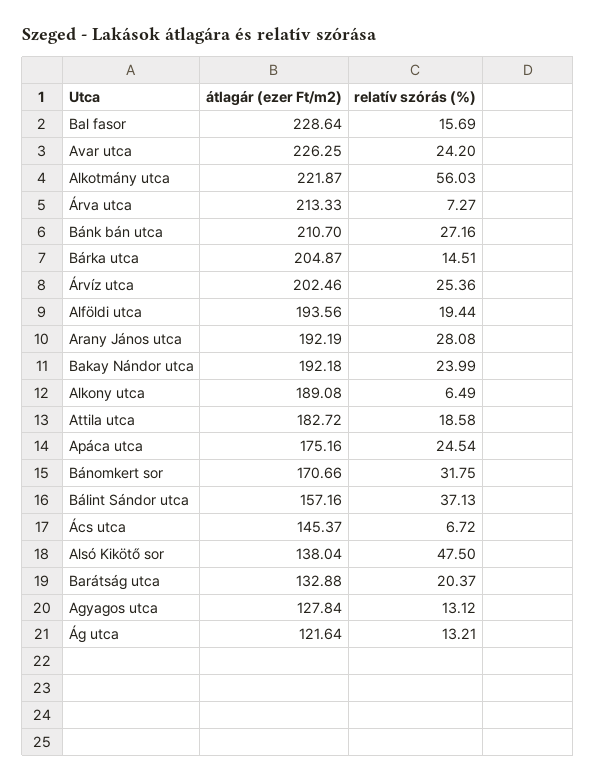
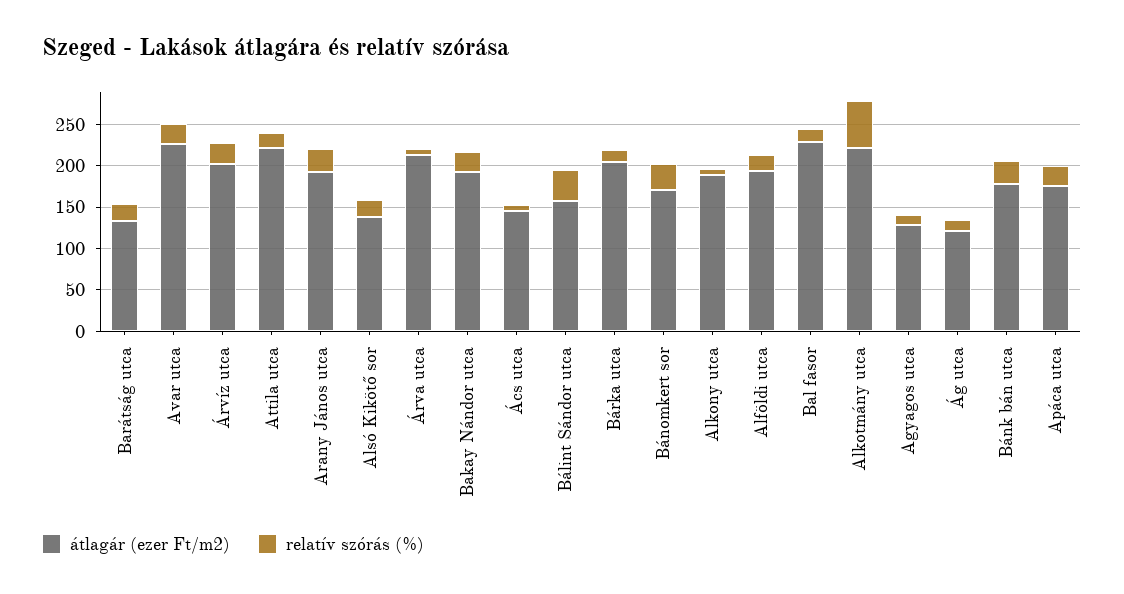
  {
    "átlagár (ezer Ft/m2)": {
      "Bal fasor": 228.64,
      "Avar utca": 226.25,
      "Alkotmány utca": 221.87,
      "Árva utca": 213.33,
-     "Bánk bán utca": 210.7,
+     "Bánk bán utca": 180,
      "Bárka utca": 204.87,
      "Árvíz utca": 202.46,
      "Alföldi utca": 193.56,
      "Arany János utca": 192.19,
      "Bakay Nándor utca": 192.18,
      "Alkony utca": 189.08,
-     "Attila utca": 182.72,
+     "Attila utca": 220,
      "Apáca utca": 175.16,
      "Bánomkert sor": 170.66,
      "Bálint Sándor utca": 157.16,
      "Ács utca": 145.37,
      "Alsó Kikötő sor": 138.04,
      "Barátság utca": 132.88,
      "Agyagos utca": 127.84,
      "Ág utca": 121.64
    },
    "relatív szórás (%)": {
      "Bal fasor": 15.69,
      "Avar utca": 24.2,
      "Alkotmány utca": 56.03,
      "Árva utca": 7.27,
      "Bánk bán utca": 27.16,
      "Bárka utca": 14.51,
      "Árvíz utca": 25.36,
      "Alföldi utca": 19.44,
      "Arany János utca": 28.08,
      "Bakay Nándor utca": 23.99,
      "Alkony utca": 6.49,
      "Attila utca": 18.58,
      "Apáca utca": 24.54,
      "Bánomkert sor": 31.75,
      "Bálint Sándor utca": 37.13,
      "Ács utca": 6.72,
-     "Alsó Kikötő sor": 47.5,
+     "Alsó Kikötő sor": 20,
      "Barátság utca": 20.37,
      "Agyagos utca": 13.12,
      "Ág utca": 13.21
    }
  }

